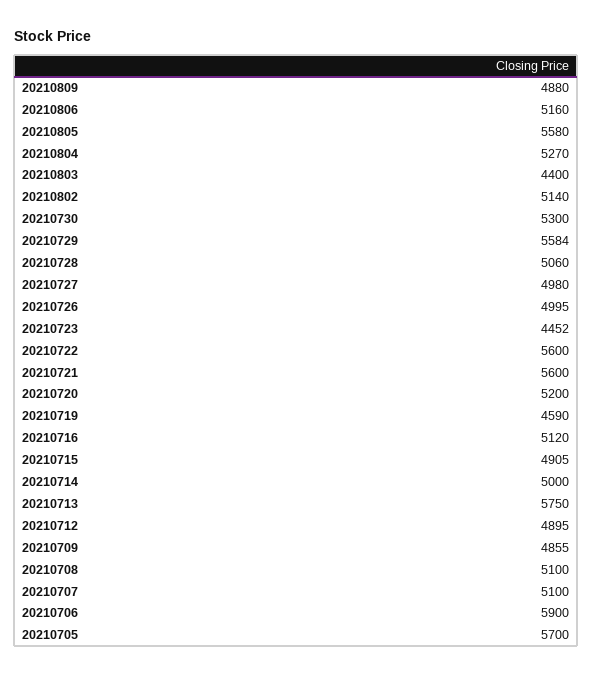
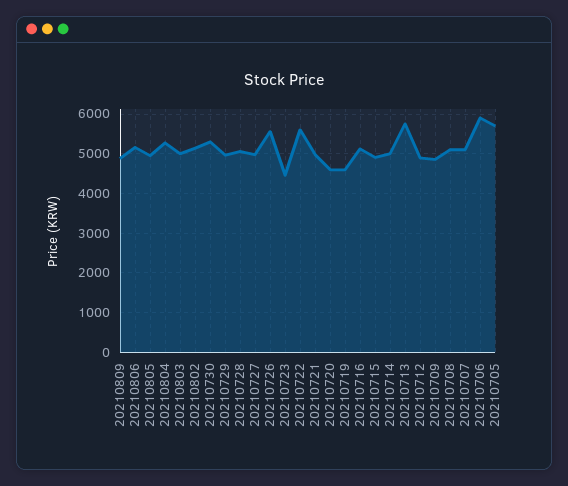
  {
    "20210809": 4880,
    "20210806": 5160,
-   "20210805": 5580,
+   "20210805": 5000,
    "20210804": 5270,
-   "20210803": 4400,
+   "20210803": 5000,
    "20210802": 5140,
    "20210730": 5300,
-   "20210729": 5584,
+   "20210729": 5000,
    "20210728": 5060,
    "20210727": 4980,
-   "20210726": 4995,
+   "20210726": 5600,
    "20210723": 4452,
    "20210722": 5600,
-   "20210721": 5600,
+   "20210721": 5000,
-   "20210720": 5200,
+   "20210720": 4600,
    "20210719": 4590,
    "20210716": 5120,
    "20210715": 4905,
    "20210714": 5000,
    "20210713": 5750,
    "20210712": 4895,
    "20210709": 4855,
    "20210708": 5100,
    "20210707": 5100,
    "20210706": 5900,
    "20210705": 5700
  }

